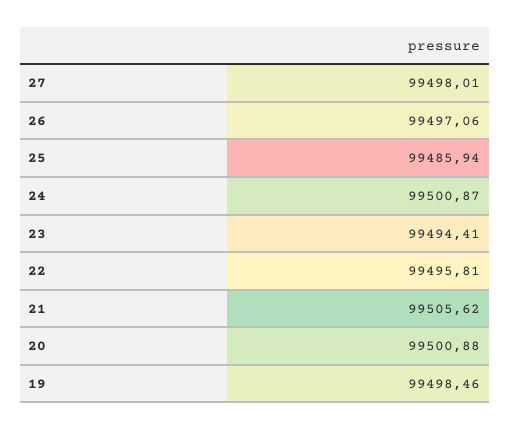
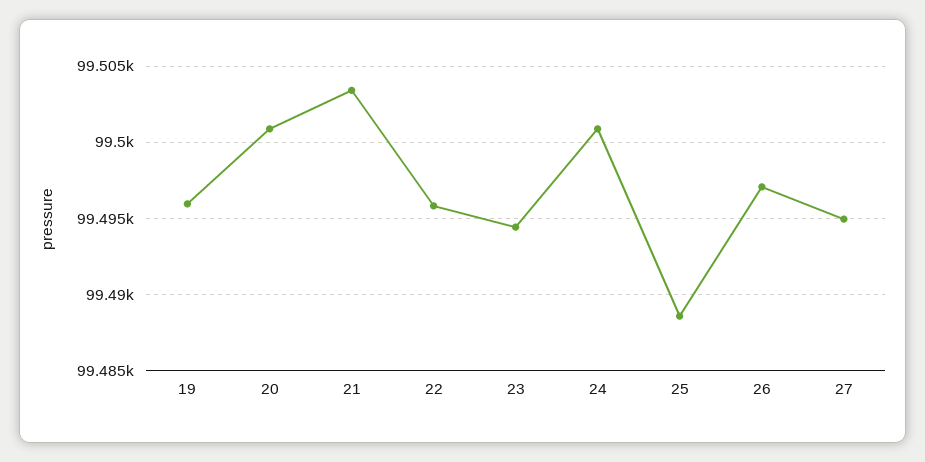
  {
-   "27": 99498.01,
+   "27": 99495,
    "26": 99497.06,
-   "25": 99485.94,
+   "25": 99488.5,
    "24": 99500.87,
    "23": 99494.41,
    "22": 99495.81,
-   "21": 99505.62,
+   "21": 99503.5,
    "20": 99500.88,
-   "19": 99498.46
+   "19": 99496
  }

